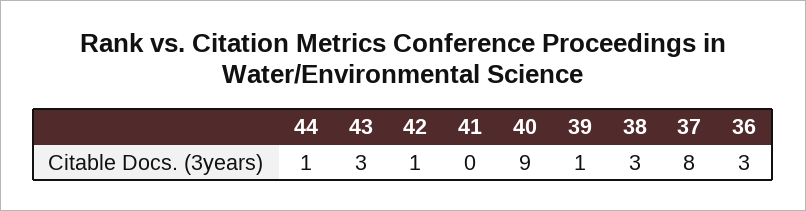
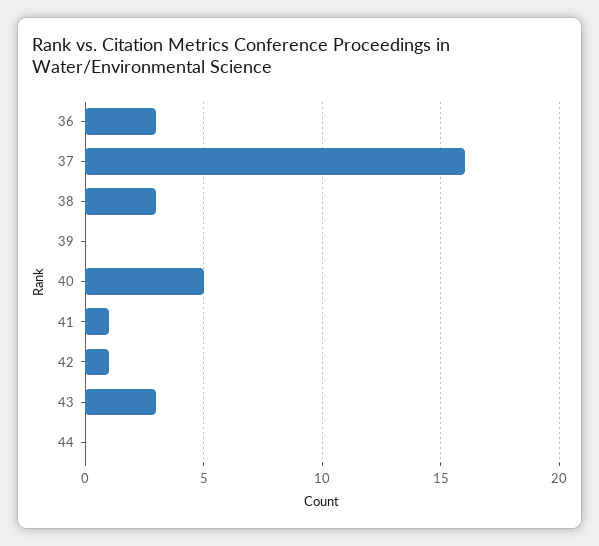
  {
-   "44": 1,
+   "44": 0,
    "43": 3,
    "42": 1,
-   "41": 0,
+   "41": 1,
-   "40": 9,
+   "40": 5,
-   "39": 1,
+   "39": 0,
    "38": 3,
-   "37": 8,
+   "37": 16,
    "36": 3
  }

